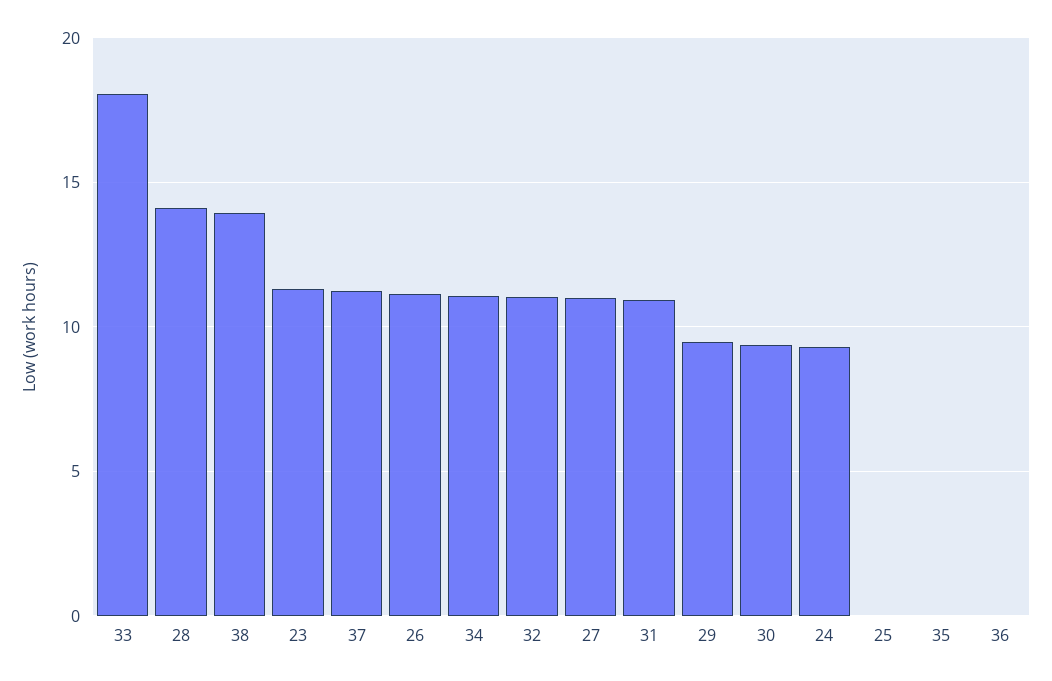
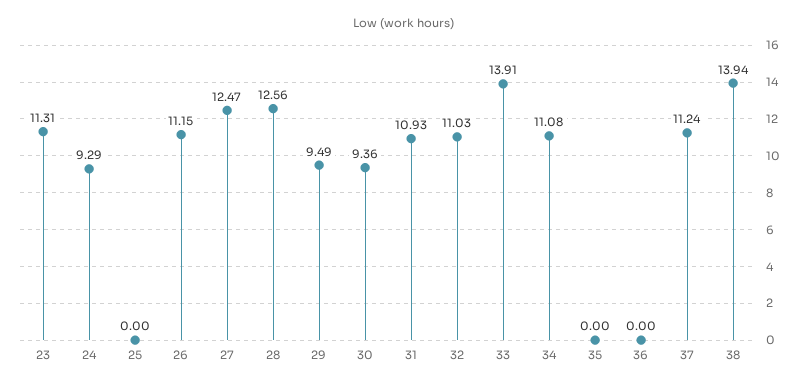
  {
-   "33": 18,
+   "33": 13.91,
-   "28": 14,
+   "28": 12.56,
    "38": 13.94,
    "23": 11.31,
    "37": 11.24,
    "26": 11.15,
    "34": 11.08,
    "32": 11.03,
-   "27": 11,
+   "27": 12.47,
    "31": 10.93,
    "29": 9.49,
    "30": 9.36,
    "24": 9.29,
    "25": 0,
    "35": 0,
    "36": 0
  }

